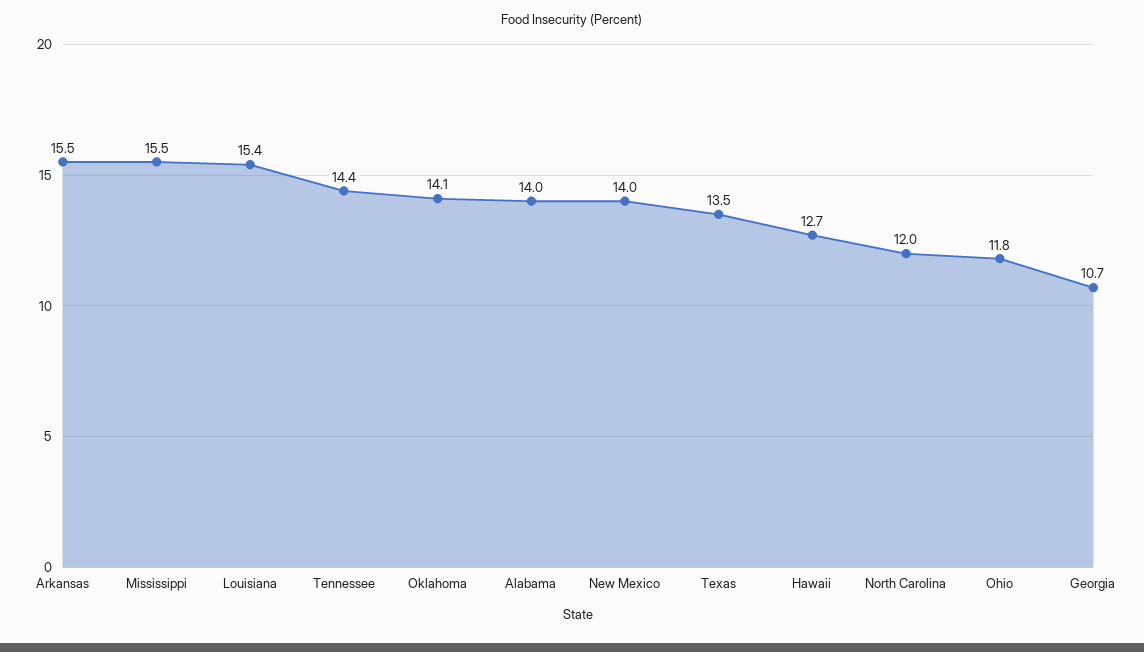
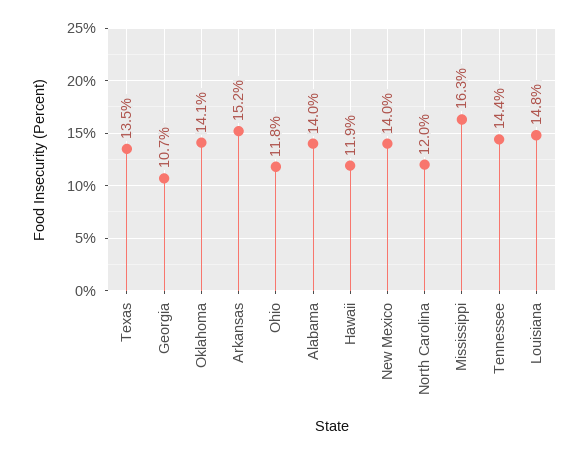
  {
-   "Arkansas": 15.5,
+   "Arkansas": 15.2,
-   "Mississippi": 15.5,
+   "Mississippi": 16.3,
-   "Louisiana": 15.4,
+   "Louisiana": 14.8,
    "Tennessee": 14.4,
    "Oklahoma": 14.1,
    "Alabama": 14,
    "New Mexico": 14,
    "Texas": 13.5,
-   "Hawaii": 12.7,
+   "Hawaii": 11.9,
    "North Carolina": 12,
    "Ohio": 11.8,
    "Georgia": 10.7
  }

